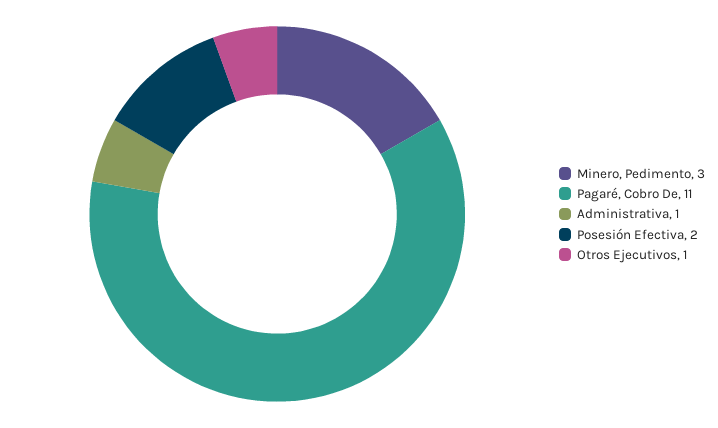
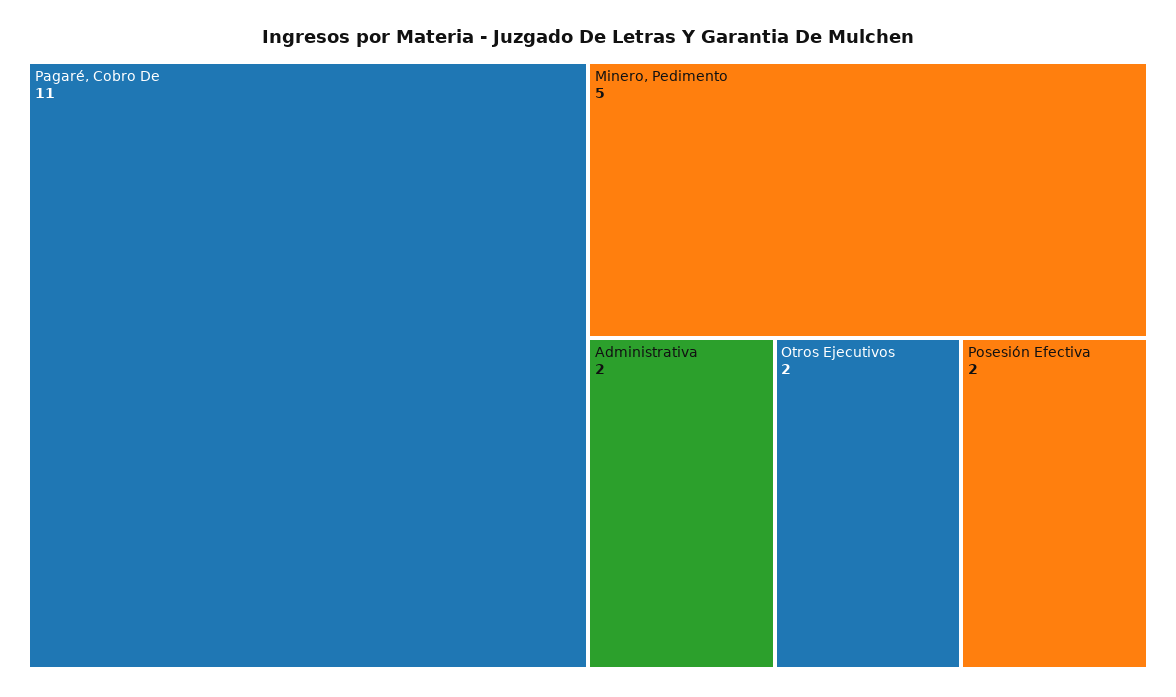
  {
-   "Minero, Pedimento": 3,
+   "Minero, Pedimento": 5,
    "Pagaré, Cobro De": 11,
-   "Administrativa": 1,
+   "Administrativa": 2,
    "Posesión Efectiva": 2,
-   "Otros Ejecutivos": 1
+   "Otros Ejecutivos": 2
  }

